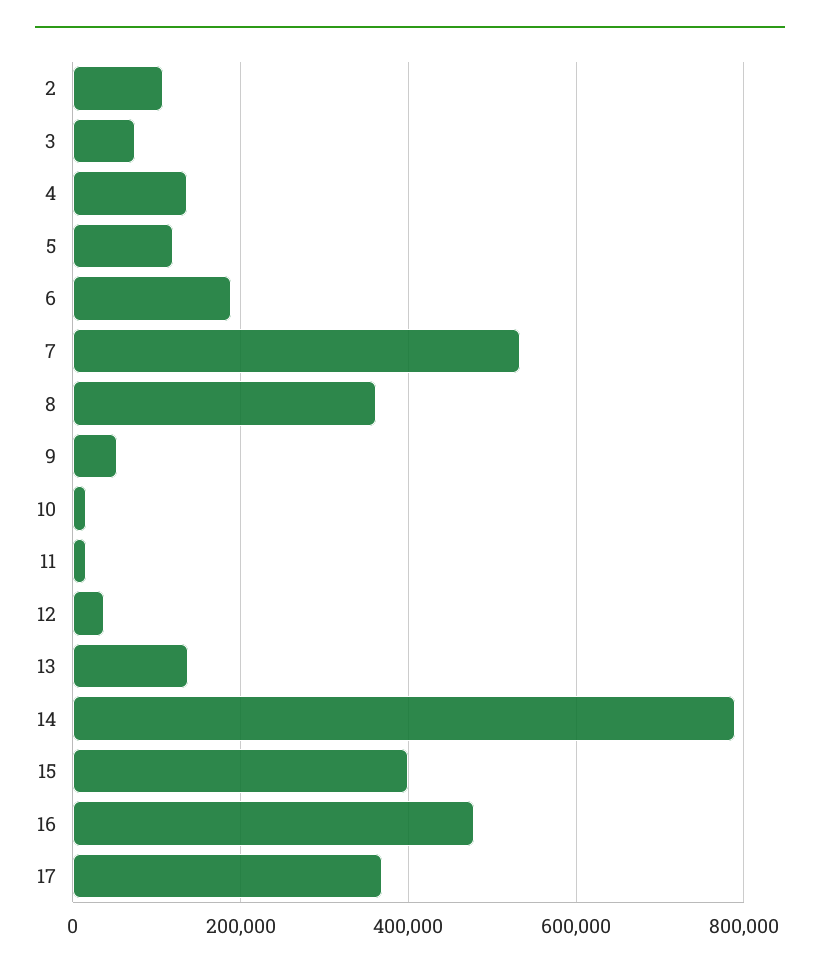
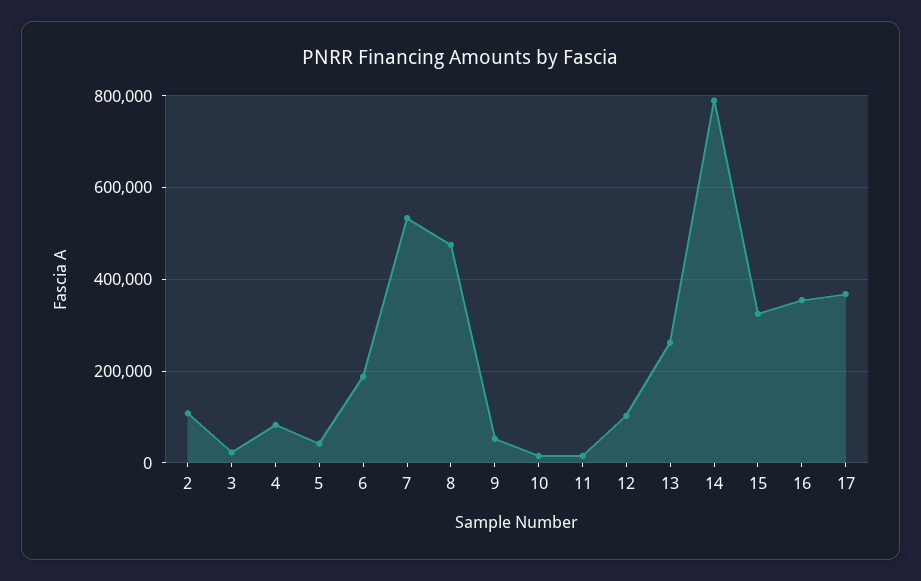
  {
    "2": 100000,
-   "3": 80000,
+   "3": 20000,
-   "4": 140000,
+   "4": 80000,
-   "5": 120000,
+   "5": 40000,
    "6": 180000,
    "7": 540000,
-   "8": 360000,
+   "8": 480000,
    "9": 60000,
    "10": 20000,
    "11": 20000,
-   "12": 40000,
+   "12": 100000,
-   "13": 140000,
+   "13": 260000,
    "14": 780000,
-   "15": 400000,
+   "15": 320000,
-   "16": 480000,
+   "16": 360000,
    "17": 360000
  }

